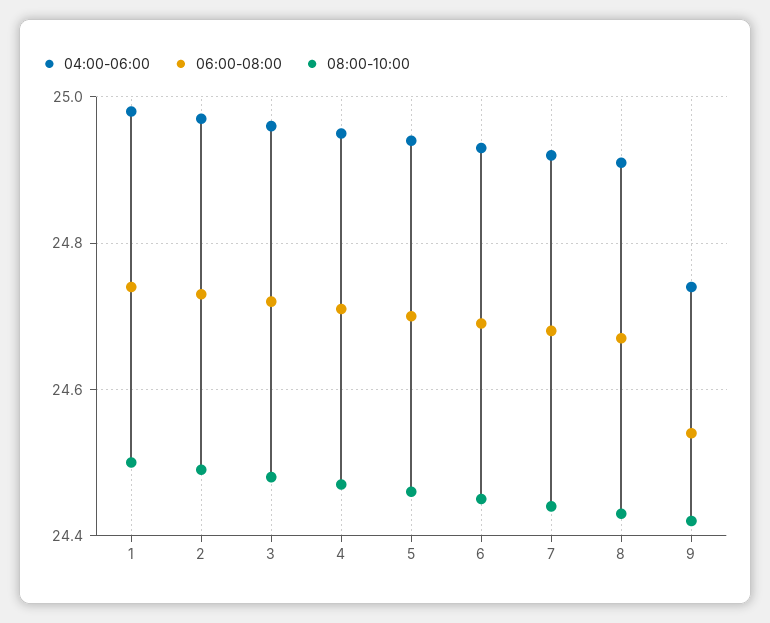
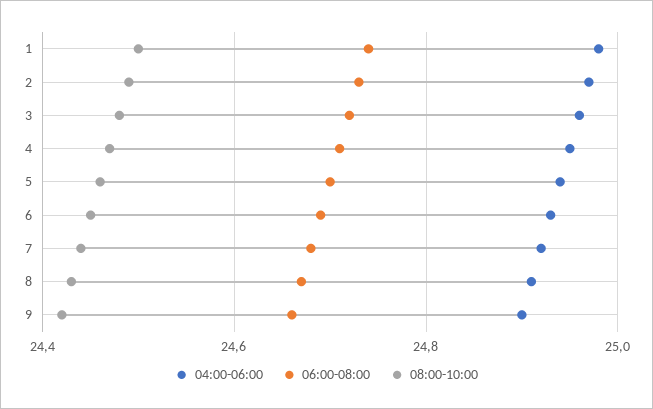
  {
    "04:00-06:00": {
      "1": 25,
      "2": 24.95,
      "3": 24.95,
      "4": 24.95,
      "5": 24.95,
      "6": 24.95,
      "7": 24.9,
      "8": 24.9,
-     "9": 24.75
+     "9": 24.9
    },
    "06:00-08:00": {
      "1": 24.75,
      "2": 24.75,
      "3": 24.7,
      "4": 24.7,
      "5": 24.7,
      "6": 24.7,
      "7": 24.7,
      "8": 24.65,
-     "9": 24.55
+     "9": 24.65
    },
    "08:00-10:00": {
      "1": 24.5,
      "2": 24.5,
      "3": 24.5,
      "4": 24.45,
      "5": 24.45,
      "6": 24.45,
      "7": 24.45,
      "8": 24.45,
      "9": 24.4
    }
  }

